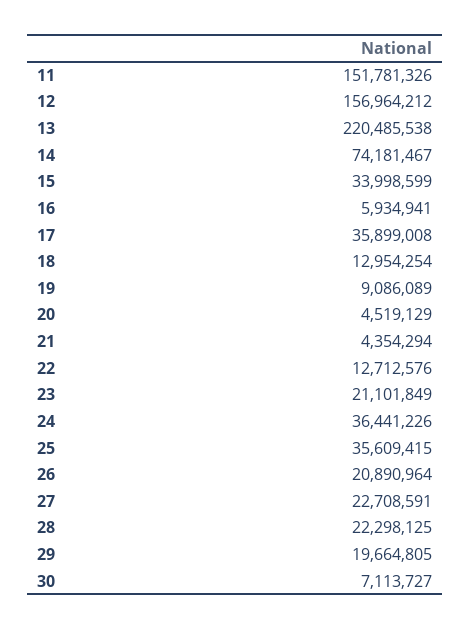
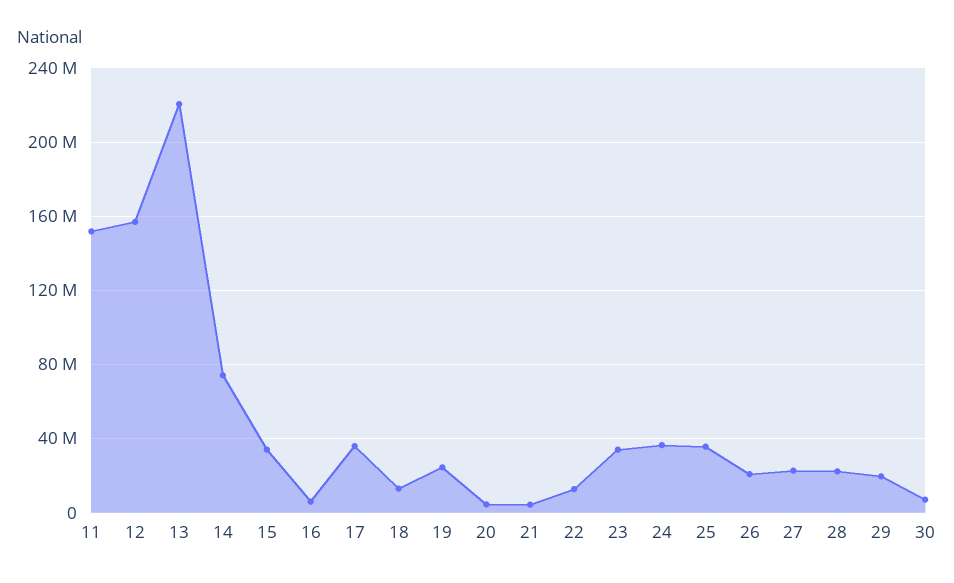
  {
    "11": 151781326,
    "12": 156964212,
    "13": 220485538,
    "14": 74181467,
    "15": 33998599,
    "16": 5934941,
    "17": 35899008,
    "18": 12954254,
-   "19": 9086089,
+   "19": 25000000,
    "20": 4519129,
    "21": 4354294,
    "22": 12712576,
-   "23": 21101849,
+   "23": 35000000,
    "24": 36441226,
    "25": 35609415,
    "26": 20890964,
    "27": 22708591,
    "28": 22298125,
    "29": 19664805,
    "30": 7113727
  }

